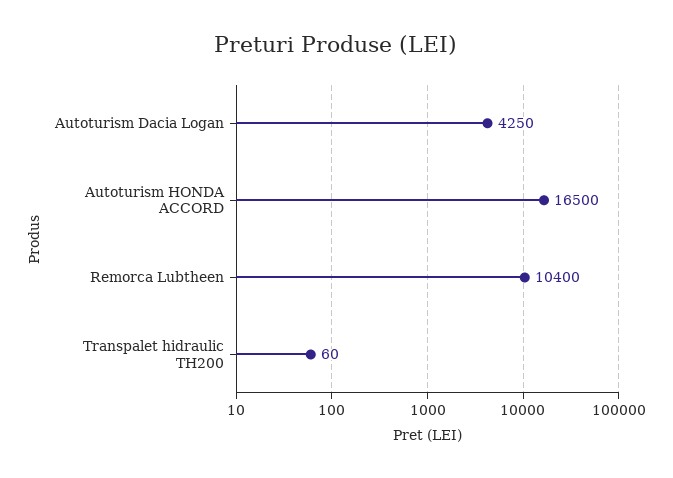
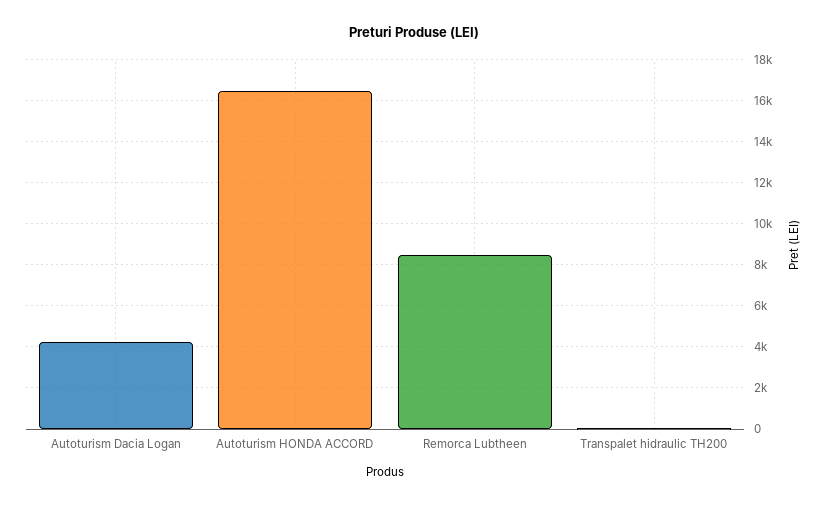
  {
    "Autoturism Dacia Logan": 4250,
    "Autoturism HONDA ACCORD": 16500,
-   "Remorca Lubtheen": 10400,
+   "Remorca Lubtheen": 8500,
    "Transpalet hidraulic TH200": 60
  }

